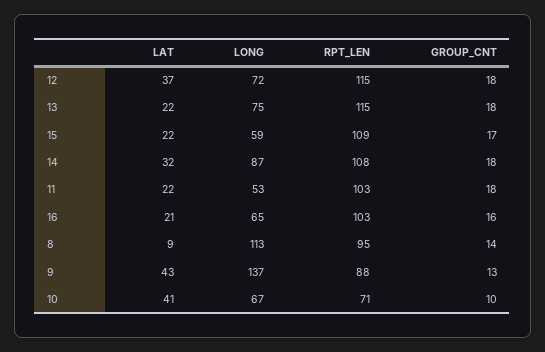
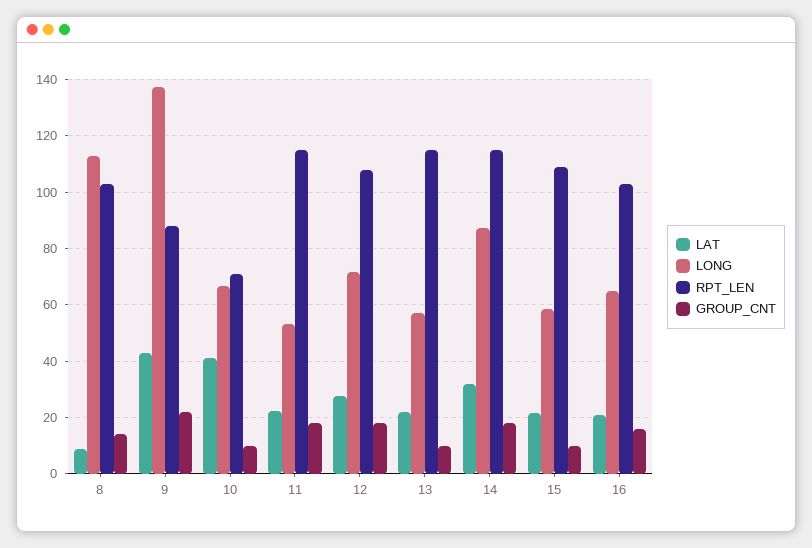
  {
    "LAT": {
-     "12": 37,
+     "12": 27.5,
      "13": 22,
      "15": 22,
      "14": 32,
      "11": 22,
      "16": 21,
      "8": 9,
      "9": 43,
      "10": 41
    },
    "LONG": {
      "12": 72,
-     "13": 75,
+     "13": 57.5,
      "15": 59,
      "14": 87,
      "11": 53,
      "16": 65,
      "8": 113,
      "9": 137,
      "10": 67
    },
    "RPT_LEN": {
-     "12": 115,
+     "12": 107.5,
      "13": 115,
      "15": 109,
-     "14": 108,
+     "14": 115,
-     "11": 103,
+     "11": 115,
      "16": 103,
-     "8": 95,
+     "8": 102.5,
      "9": 88,
      "10": 71
    },
    "GROUP_CNT": {
      "12": 18,
-     "13": 18,
+     "13": 10,
-     "15": 17,
+     "15": 10,
      "14": 18,
      "11": 18,
      "16": 16,
      "8": 14,
-     "9": 13,
+     "9": 22.5,
      "10": 10
    }
  }

